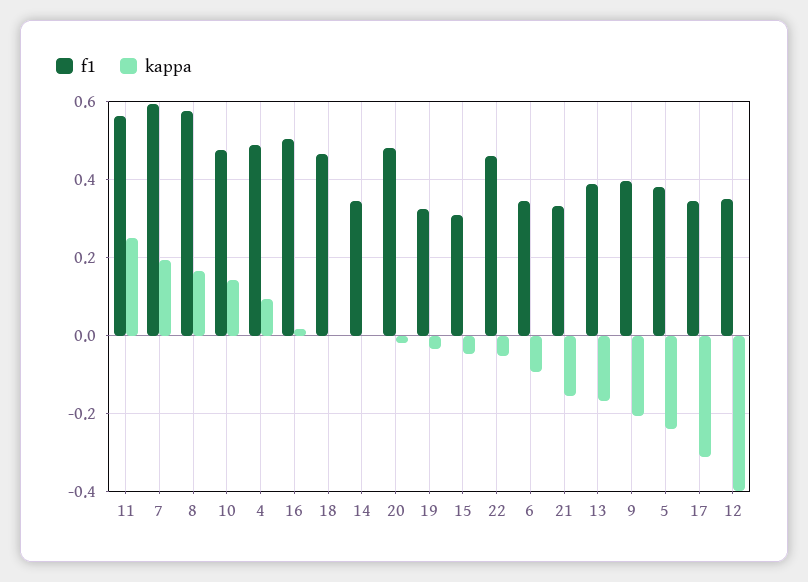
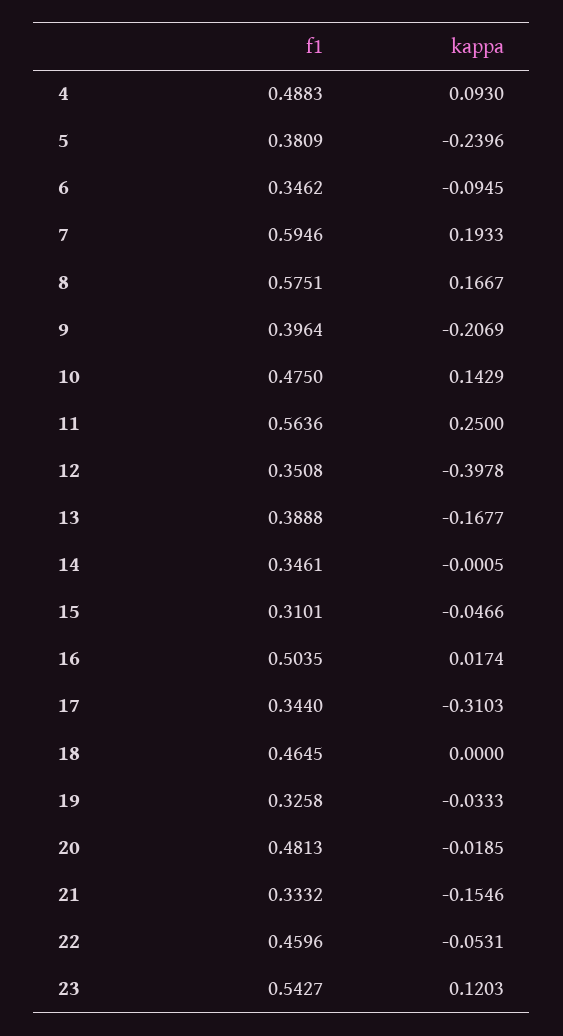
  {
    "f1": {
      "11": 0.5636,
      "7": 0.5946,
      "8": 0.5751,
      "10": 0.475,
      "4": 0.4883,
      "16": 0.5035,
      "18": 0.4645,
      "14": 0.3461,
      "20": 0.4813,
      "19": 0.3258,
      "15": 0.3101,
      "22": 0.4596,
      "6": 0.3462,
      "21": 0.3332,
      "13": 0.3888,
      "9": 0.3964,
      "5": 0.3809,
      "17": 0.344,
-     "12": 0.3508
+     "12": 0.3508,
+     "23": 0.5427
    },
    "kappa": {
      "11": 0.25,
      "7": 0.1933,
      "8": 0.1667,
      "10": 0.1429,
      "4": 0.093,
      "16": 0.0174,
      "18": 0,
      "14": -0.0005,
      "20": -0.0185,
      "19": -0.0333,
      "15": -0.0466,
      "22": -0.0531,
      "6": -0.0945,
      "21": -0.1546,
      "13": -0.1677,
      "9": -0.2069,
      "5": -0.2396,
      "17": -0.3103,
-     "12": -0.3978
+     "12": -0.3978,
+     "23": 0.1203
    }
  }

